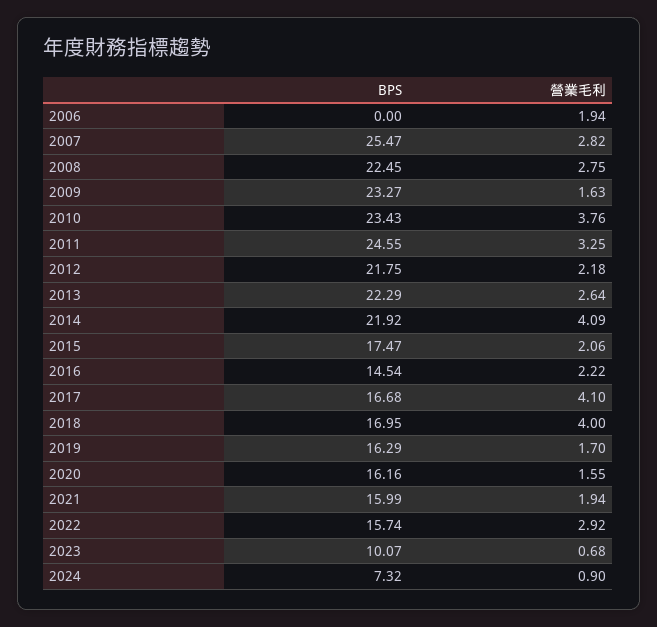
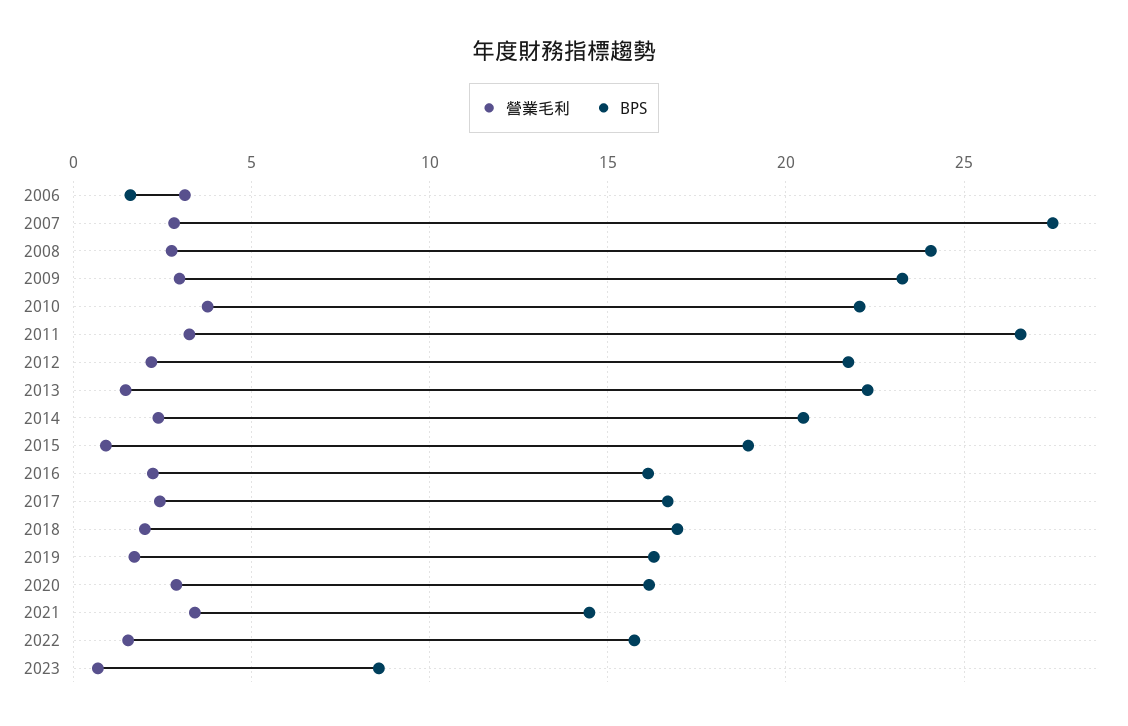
  {
    "BPS": {
-     "2006": 0,
+     "2006": 1.5,
-     "2007": 25.47,
+     "2007": 27.5,
-     "2008": 22.45,
+     "2008": 24,
      "2009": 23.27,
-     "2010": 23.43,
+     "2010": 22,
-     "2011": 24.55,
+     "2011": 26.5,
      "2012": 21.75,
      "2013": 22.29,
-     "2014": 21.92,
+     "2014": 20.5,
-     "2015": 17.47,
+     "2015": 19,
-     "2016": 14.54,
+     "2016": 16,
      "2017": 16.68,
      "2018": 16.95,
      "2019": 16.29,
      "2020": 16.16,
-     "2021": 15.99,
+     "2021": 14.5,
      "2022": 15.74,
-     "2023": 10.07,
+     "2023": 8.5
-     "2024": 7.32
    },
    "營業毛利": {
-     "2006": 1.94,
+     "2006": 3,
      "2007": 2.82,
      "2008": 2.75,
-     "2009": 1.63,
+     "2009": 3,
      "2010": 3.76,
      "2011": 3.25,
      "2012": 2.18,
-     "2013": 2.64,
+     "2013": 1.5,
-     "2014": 4.09,
+     "2014": 2.5,
-     "2015": 2.06,
+     "2015": 1,
      "2016": 2.22,
-     "2017": 4.1,
+     "2017": 2.5,
-     "2018": 4,
+     "2018": 2,
      "2019": 1.7,
-     "2020": 1.55,
+     "2020": 3,
-     "2021": 1.94,
+     "2021": 3.5,
-     "2022": 2.92,
+     "2022": 1.5,
-     "2023": 0.68,
+     "2023": 0.68
-     "2024": 0.9
    }
  }

